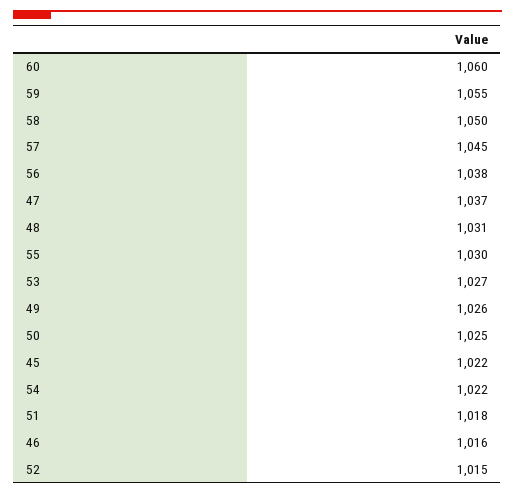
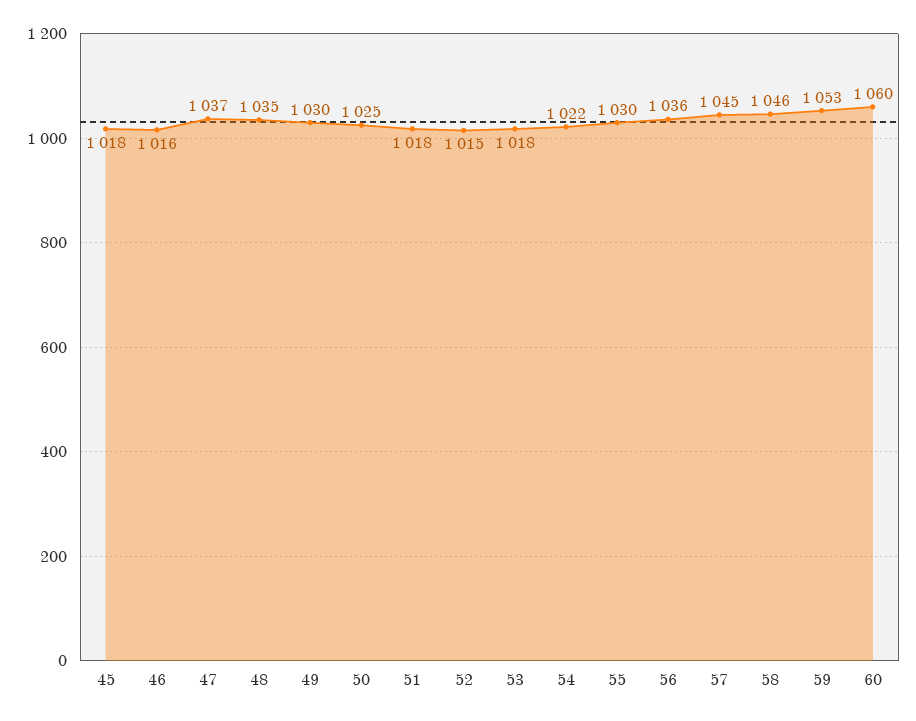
  {
    "60": 1060,
-   "59": 1055,
+   "59": 1053,
-   "58": 1050,
+   "58": 1046,
    "57": 1045,
-   "56": 1038,
+   "56": 1036,
    "47": 1037,
-   "48": 1031,
+   "48": 1035,
    "55": 1030,
-   "53": 1027,
+   "53": 1018,
-   "49": 1026,
+   "49": 1030,
    "50": 1025,
-   "45": 1022,
+   "45": 1018,
    "54": 1022,
    "51": 1018,
    "46": 1016,
    "52": 1015
  }

